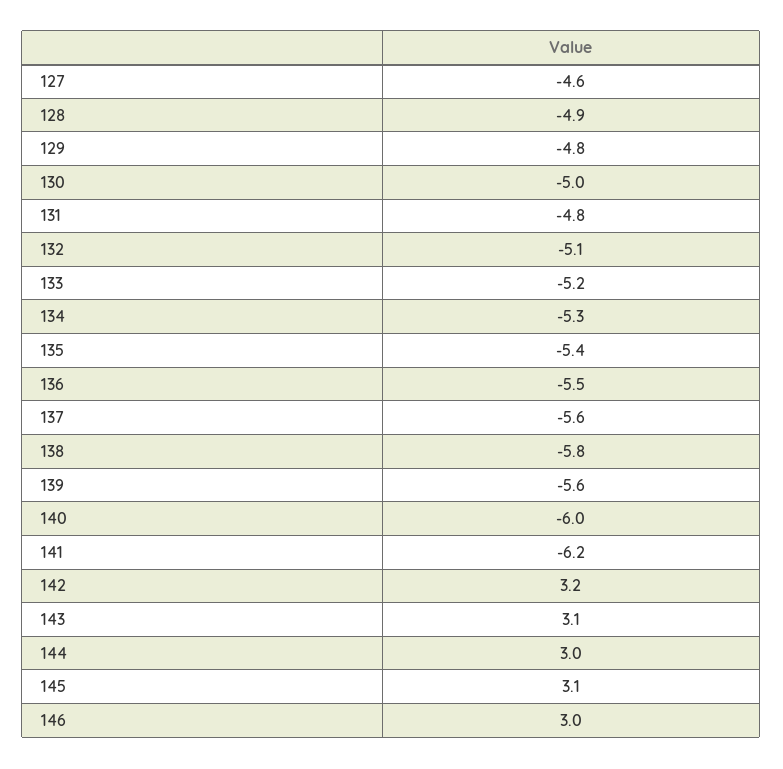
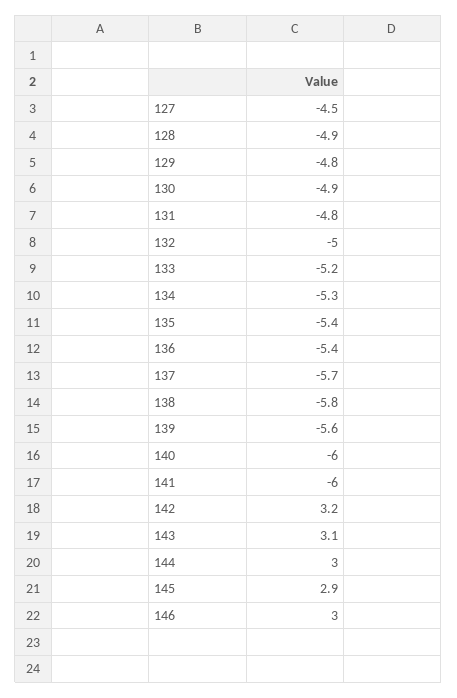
  {
-   "127": -4.6,
+   "127": -4.5,
    "128": -4.9,
    "129": -4.8,
-   "130": -5,
+   "130": -4.9,
    "131": -4.8,
-   "132": -5.1,
+   "132": -5,
    "133": -5.2,
    "134": -5.3,
    "135": -5.4,
-   "136": -5.5,
+   "136": -5.4,
-   "137": -5.6,
+   "137": -5.7,
    "138": -5.8,
    "139": -5.6,
    "140": -6,
-   "141": -6.2,
+   "141": -6,
    "142": 3.2,
    "143": 3.1,
    "144": 3,
-   "145": 3.1,
+   "145": 2.9,
    "146": 3
  }

